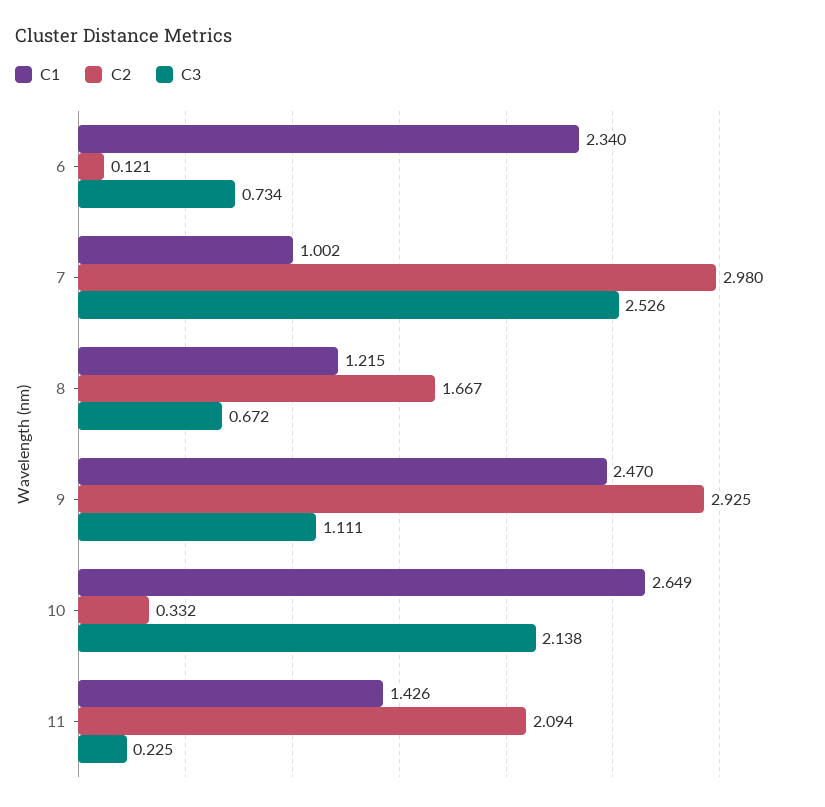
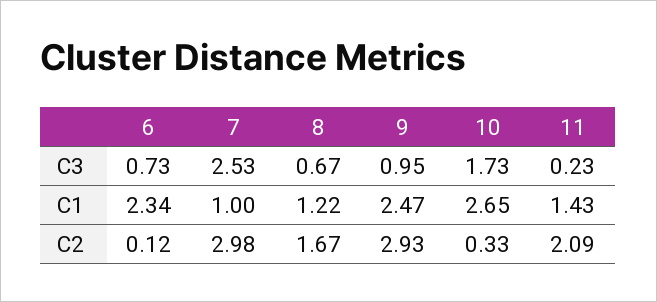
  {
    "C1": {
      "6": 2.34,
      "7": 1.002,
      "8": 1.215,
      "9": 2.47,
      "10": 2.649,
      "11": 1.426
    },
    "C2": {
      "6": 0.121,
      "7": 2.98,
      "8": 1.667,
      "9": 2.925,
      "10": 0.332,
      "11": 2.094
    },
    "C3": {
      "6": 0.734,
      "7": 2.526,
      "8": 0.672,
-     "9": 1.111,
+     "9": 0.95,
-     "10": 2.138,
+     "10": 1.73,
      "11": 0.225
    }
  }

